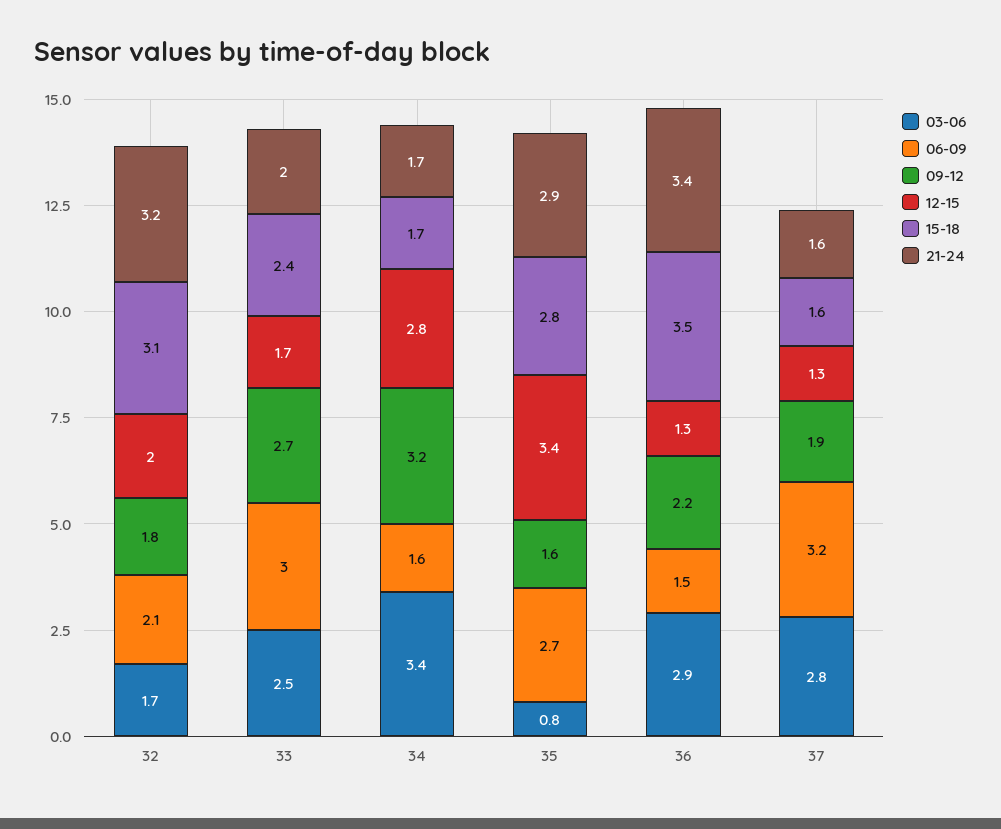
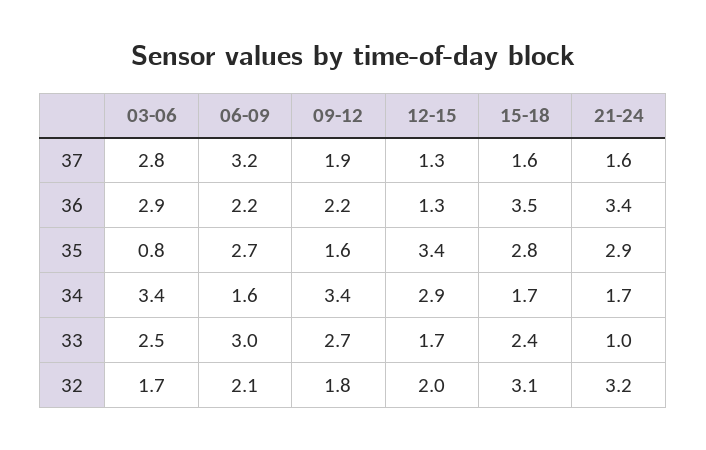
  {
    "03-06": {
      "32": 1.7,
      "33": 2.5,
      "34": 3.4,
      "35": 0.8,
      "36": 2.9,
      "37": 2.8
    },
    "06-09": {
      "32": 2.1,
      "33": 3,
      "34": 1.6,
      "35": 2.7,
-     "36": 1.5,
+     "36": 2.2,
      "37": 3.2
    },
    "09-12": {
      "32": 1.8,
      "33": 2.7,
-     "34": 3.2,
+     "34": 3.4,
      "35": 1.6,
      "36": 2.2,
      "37": 1.9
    },
    "12-15": {
      "32": 2,
      "33": 1.7,
-     "34": 2.8,
+     "34": 2.9,
      "35": 3.4,
      "36": 1.3,
      "37": 1.3
    },
    "15-18": {
      "32": 3.1,
      "33": 2.4,
      "34": 1.7,
      "35": 2.8,
      "36": 3.5,
      "37": 1.6
    },
    "21-24": {
      "32": 3.2,
-     "33": 2,
+     "33": 1,
      "34": 1.7,
      "35": 2.9,
      "36": 3.4,
      "37": 1.6
    }
  }

